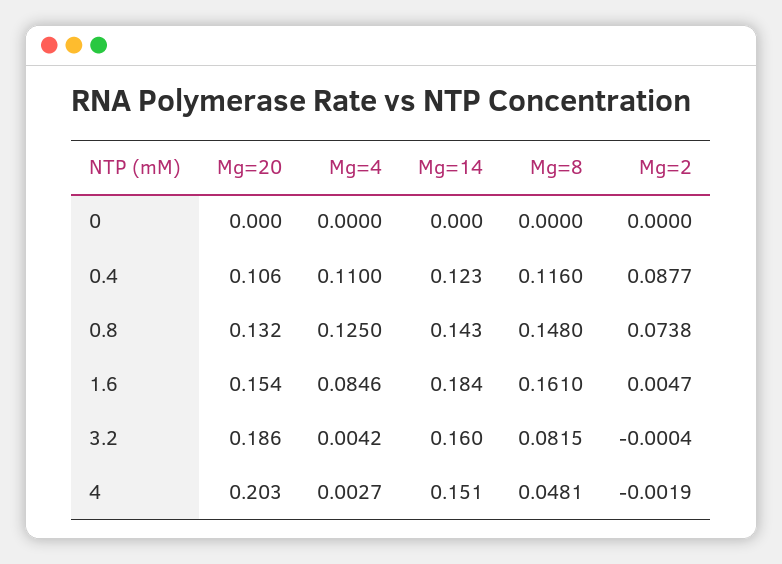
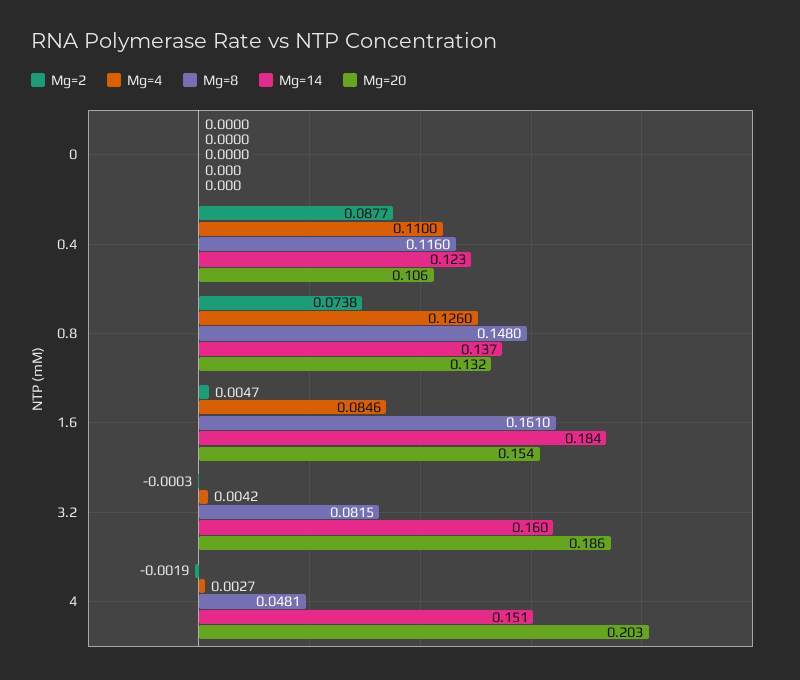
  {
    "Mg=20": {
      "0": 0,
      "0.4": 0.106,
      "0.8": 0.132,
      "1.6": 0.154,
      "3.2": 0.186,
      "4": 0.203
    },
    "Mg=4": {
      "0": 0,
      "0.4": 0.11,
-     "0.8": 0.125,
+     "0.8": 0.126,
      "1.6": 0.0846,
      "3.2": 0.0042,
      "4": 0.0027
    },
    "Mg=14": {
      "0": 0,
      "0.4": 0.123,
-     "0.8": 0.143,
+     "0.8": 0.137,
      "1.6": 0.184,
      "3.2": 0.16,
      "4": 0.151
    },
    "Mg=8": {
      "0": 0,
      "0.4": 0.116,
      "0.8": 0.148,
      "1.6": 0.161,
      "3.2": 0.0815,
      "4": 0.0481
    },
    "Mg=2": {
      "0": 0,
      "0.4": 0.0877,
      "0.8": 0.0738,
      "1.6": 0.0047,
-     "3.2": -0.0004,
+     "3.2": -0.0003,
      "4": -0.0019
    }
  }

